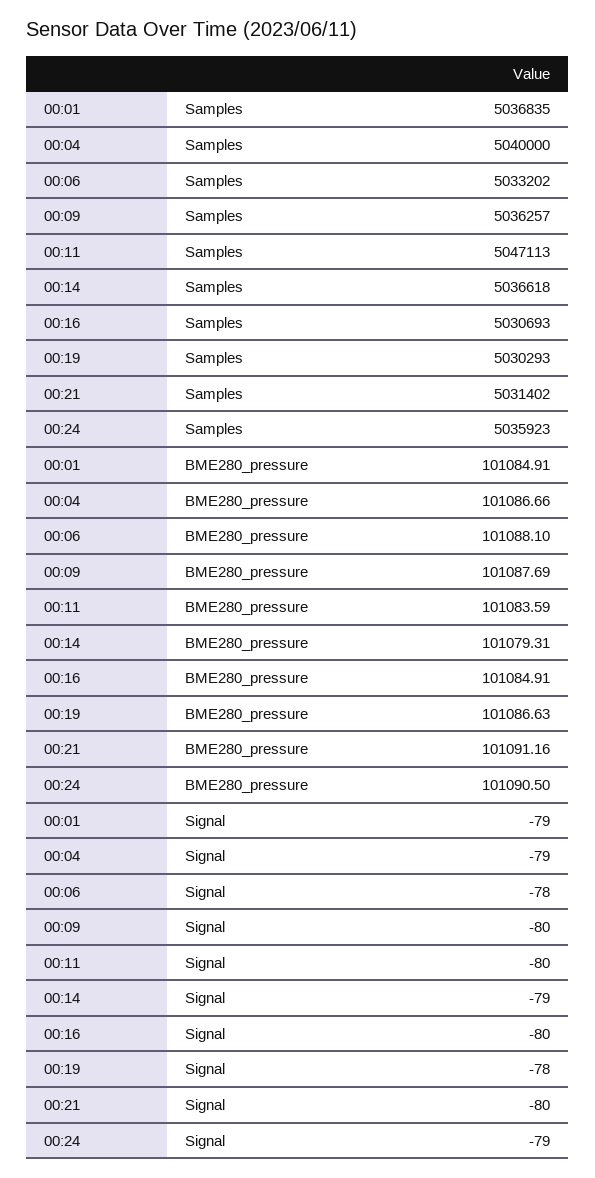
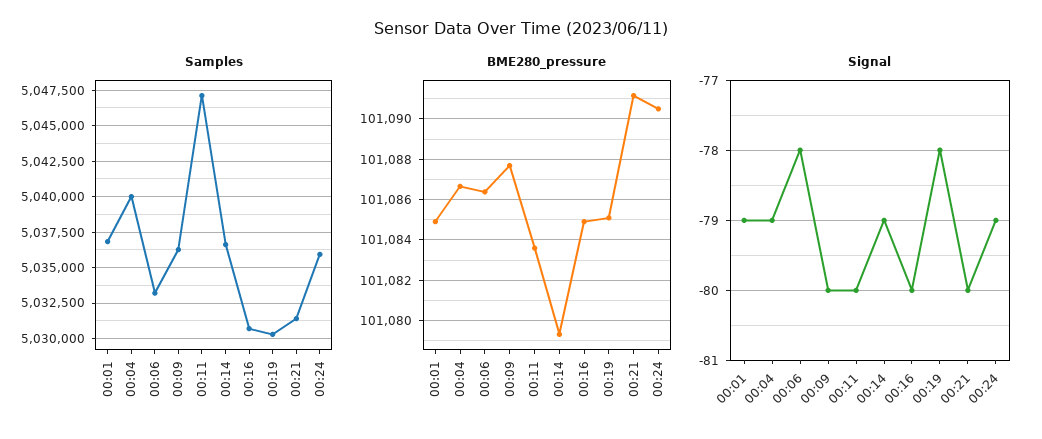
  {
    "Samples": {
      "00:01": 5036835,
      "00:04": 5040000,
      "00:06": 5033202,
      "00:09": 5036257,
      "00:11": 5047113,
      "00:14": 5036618,
      "00:16": 5030693,
      "00:19": 5030293,
      "00:21": 5031402,
      "00:24": 5035923
    },
    "BME280_pressure": {
      "00:01": 101084.91,
      "00:04": 101086.66,
-     "00:06": 101088.1,
+     "00:06": 101086.5,
      "00:09": 101087.69,
      "00:11": 101083.59,
      "00:14": 101079.31,
      "00:16": 101084.91,
-     "00:19": 101086.63,
+     "00:19": 101085,
      "00:21": 101091.16,
      "00:24": 101090.5
    },
    "Signal": {
      "00:01": -79,
      "00:04": -79,
      "00:06": -78,
      "00:09": -80,
      "00:11": -80,
      "00:14": -79,
      "00:16": -80,
      "00:19": -78,
      "00:21": -80,
      "00:24": -79
    }
  }

